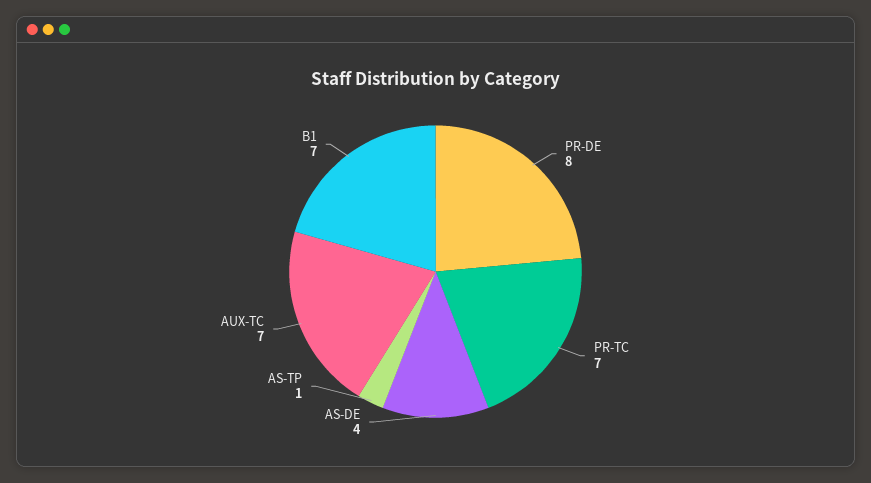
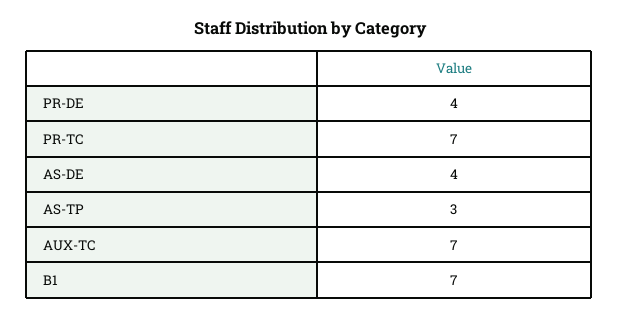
  {
-   "PR-DE": 8,
+   "PR-DE": 4,
    "PR-TC": 7,
    "AS-DE": 4,
-   "AS-TP": 1,
+   "AS-TP": 3,
    "AUX-TC": 7,
    "B1": 7
  }

